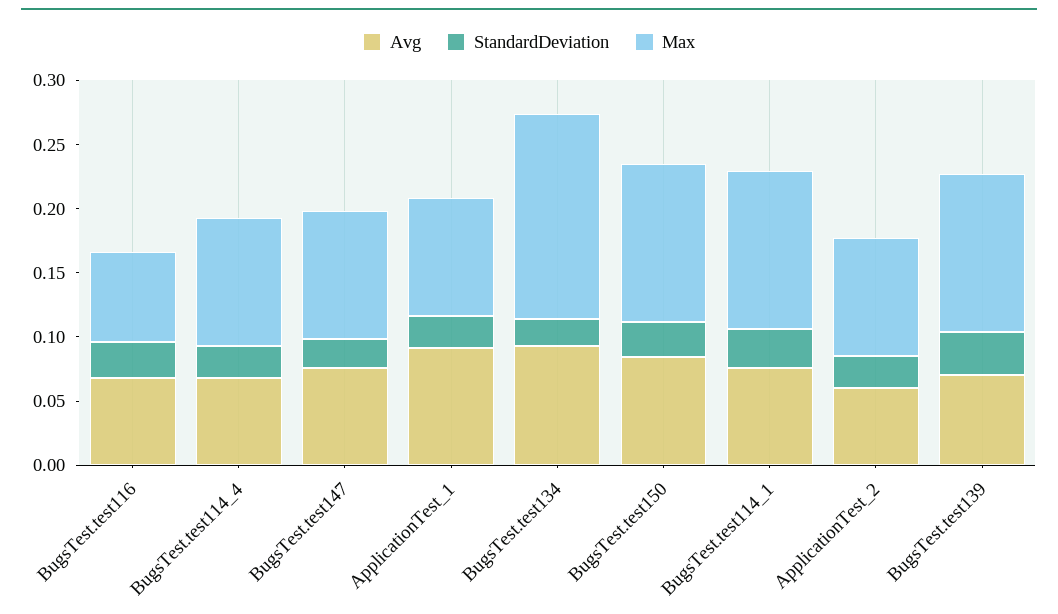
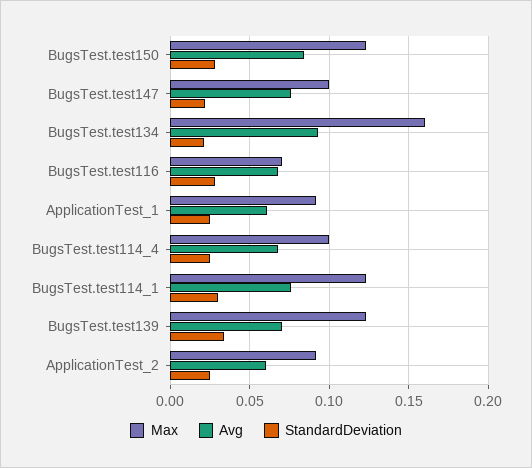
  {
    "Avg": {
      "BugsTest.test116": 0.07,
      "BugsTest.test114_4": 0.07,
      "BugsTest.test147": 0.075,
-     "ApplicationTest_1": 0.09,
+     "ApplicationTest_1": 0.06,
      "BugsTest.test134": 0.095,
      "BugsTest.test150": 0.085,
      "BugsTest.test114_1": 0.075,
      "ApplicationTest_2": 0.06,
      "BugsTest.test139": 0.07
    },
    "StandardDeviation": {
      "BugsTest.test116": 0.03,
      "BugsTest.test114_4": 0.025,
      "BugsTest.test147": 0.02,
      "ApplicationTest_1": 0.025,
      "BugsTest.test134": 0.02,
      "BugsTest.test150": 0.03,
      "BugsTest.test114_1": 0.03,
      "ApplicationTest_2": 0.025,
      "BugsTest.test139": 0.035
    },
    "Max": {
      "BugsTest.test116": 0.07,
      "BugsTest.test114_4": 0.1,
      "BugsTest.test147": 0.1,
      "ApplicationTest_1": 0.09,
      "BugsTest.test134": 0.16,
      "BugsTest.test150": 0.125,
      "BugsTest.test114_1": 0.125,
      "ApplicationTest_2": 0.09,
      "BugsTest.test139": 0.125
    }
  }

